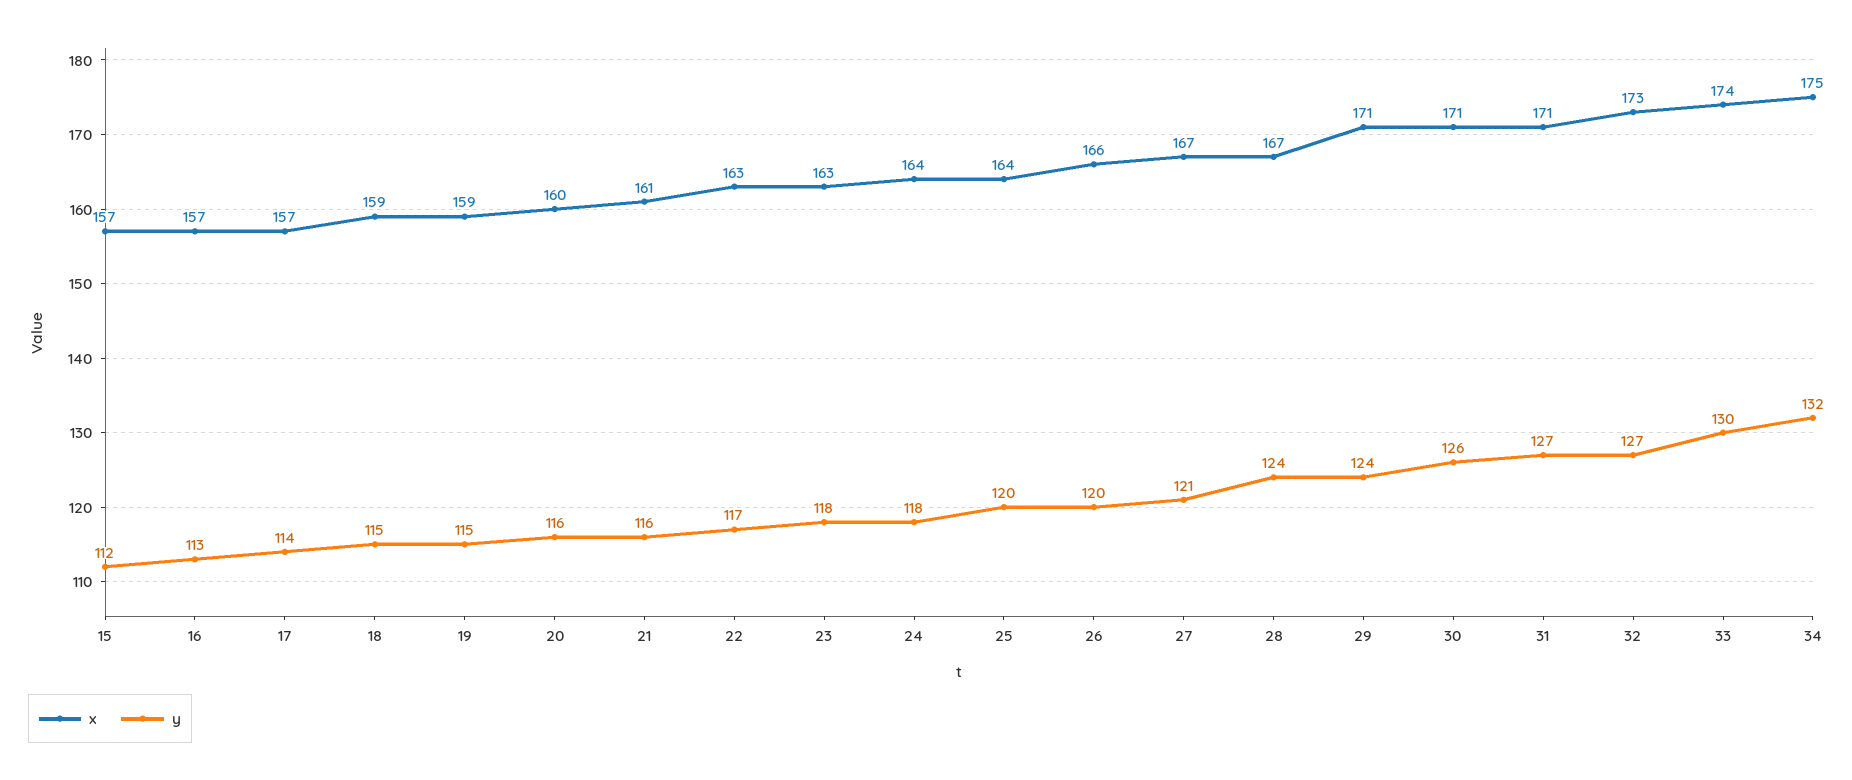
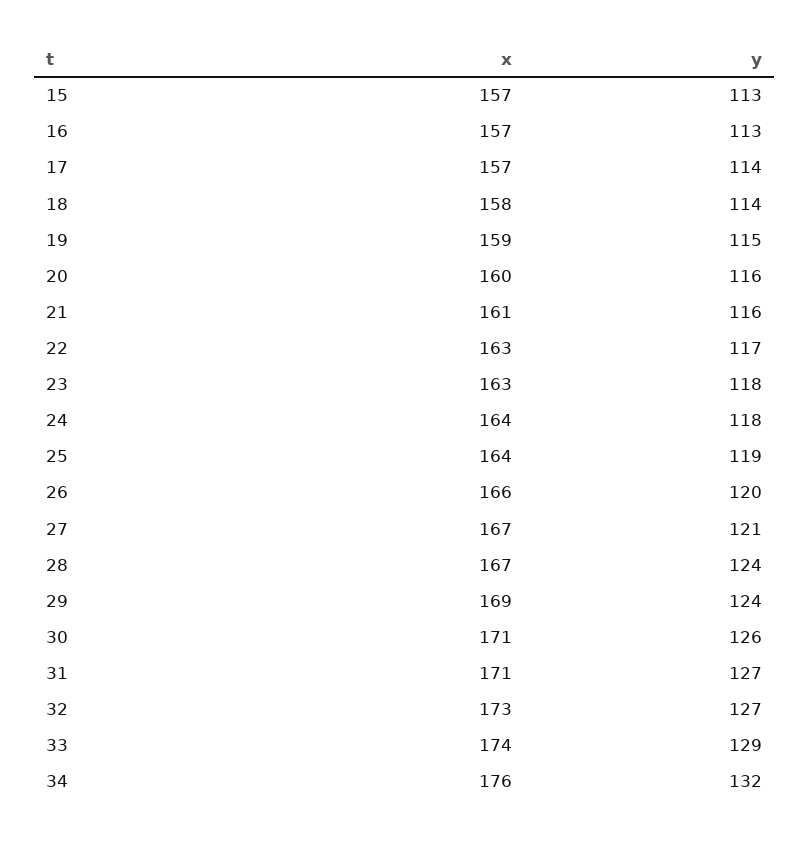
  {
    "x": {
      "15": 157,
      "16": 157,
      "17": 157,
-     "18": 159,
+     "18": 158,
      "19": 159,
      "20": 160,
      "21": 161,
      "22": 163,
      "23": 163,
      "24": 164,
      "25": 164,
      "26": 166,
      "27": 167,
      "28": 167,
-     "29": 171,
+     "29": 169,
      "30": 171,
      "31": 171,
      "32": 173,
      "33": 174,
-     "34": 175
+     "34": 176
    },
    "y": {
-     "15": 112,
+     "15": 113,
      "16": 113,
      "17": 114,
-     "18": 115,
+     "18": 114,
      "19": 115,
      "20": 116,
      "21": 116,
      "22": 117,
      "23": 118,
      "24": 118,
-     "25": 120,
+     "25": 119,
      "26": 120,
      "27": 121,
      "28": 124,
      "29": 124,
      "30": 126,
      "31": 127,
      "32": 127,
-     "33": 130,
+     "33": 129,
      "34": 132
    }
  }

